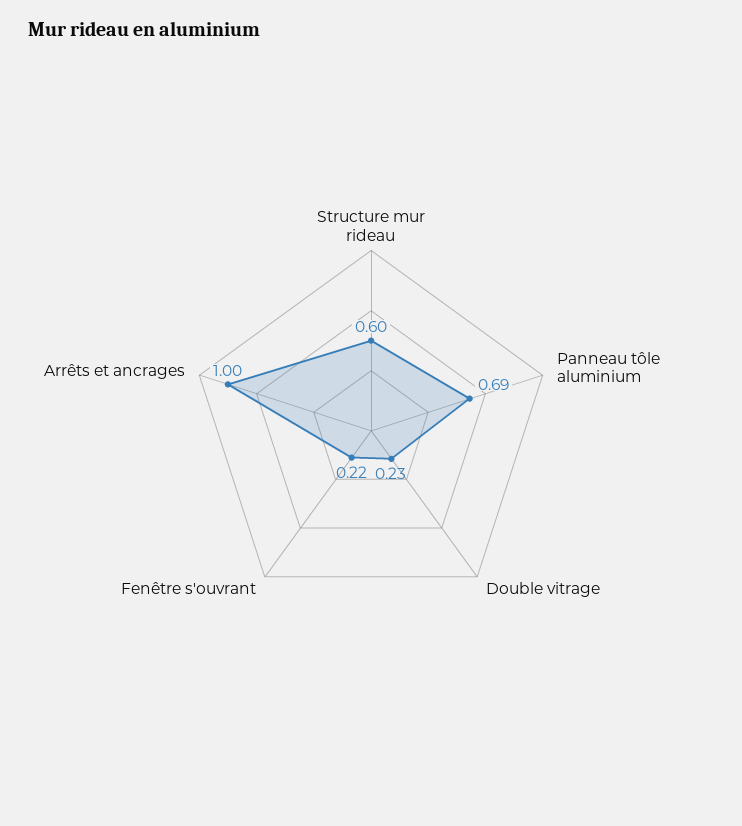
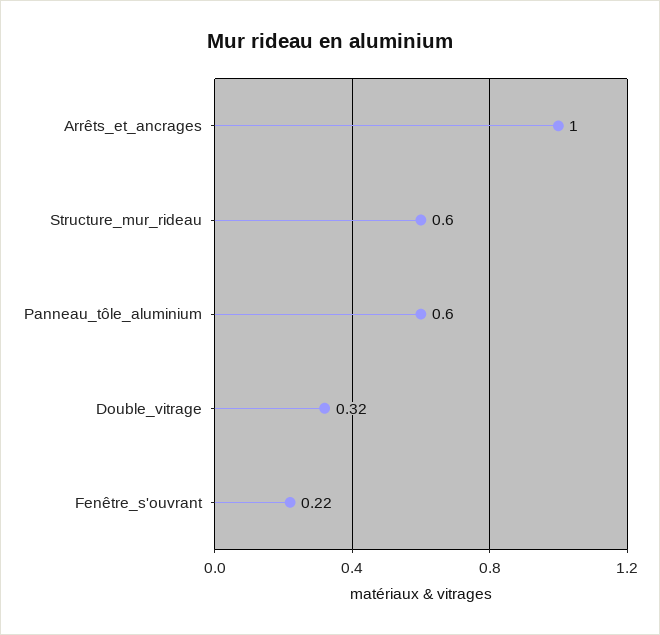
  {
    "Structure mur rideau": 0.6,
-   "Panneau tôle aluminium": 0.69,
+   "Panneau tôle aluminium": 0.6,
-   "Double vitrage": 0.23,
+   "Double vitrage": 0.32,
    "Fenêtre s'ouvrant": 0.22,
    "Arrêts et ancrages": 1
  }

